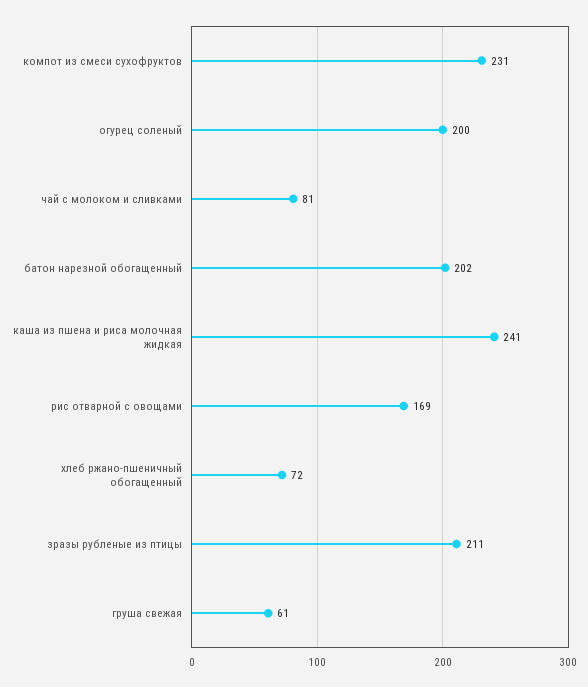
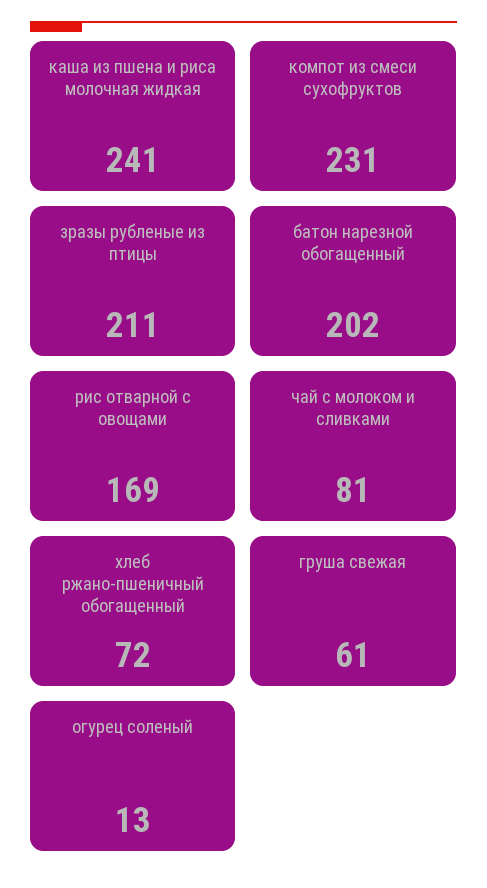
  {
    "компот из смеси сухофруктов": 231,
-   "огурец соленый": 200,
+   "огурец соленый": 13,
    "чай с молоком и сливками": 81,
    "батон нарезной обогащенный": 202,
    "каша из пшена и риса молочная жидкая": 241,
    "рис отварной с овощами": 169,
    "хлеб ржано-пшеничный обогащенный": 72,
    "зразы рубленые из птицы": 211,
    "груша свежая": 61
  }

